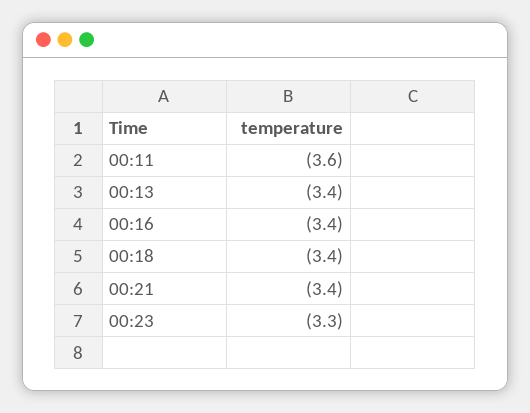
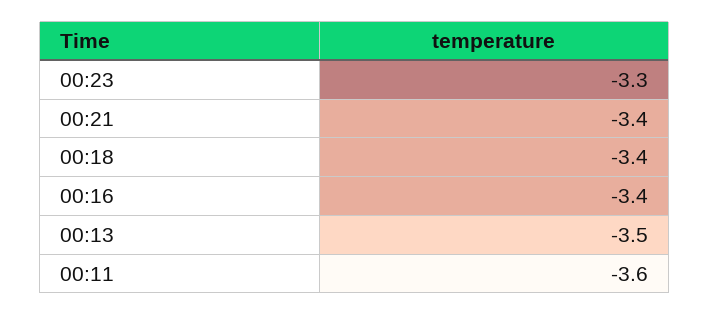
  {
    "00:11": -3.6,
-   "00:13": -3.4,
+   "00:13": -3.5,
    "00:16": -3.4,
    "00:18": -3.4,
    "00:21": -3.4,
    "00:23": -3.3
  }

